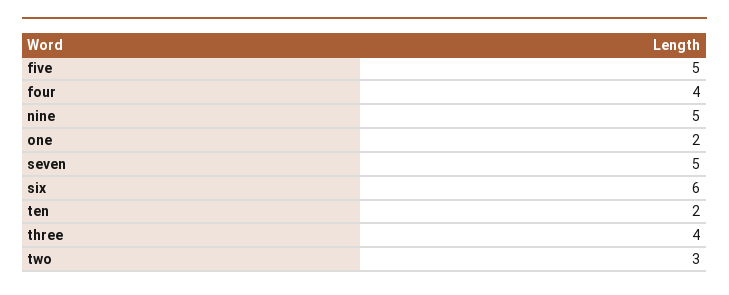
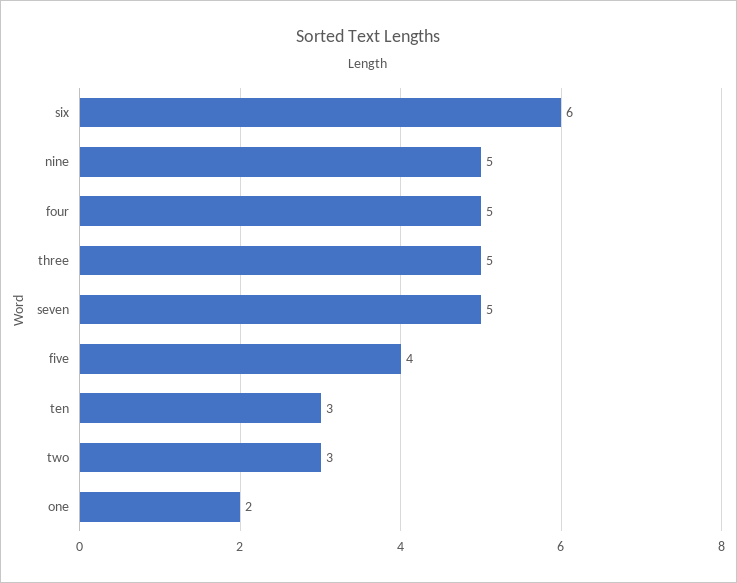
  {
-   "five": 5,
+   "five": 4,
-   "four": 4,
+   "four": 5,
    "nine": 5,
    "one": 2,
    "seven": 5,
    "six": 6,
-   "ten": 2,
+   "ten": 3,
-   "three": 4,
+   "three": 5,
    "two": 3
  }

